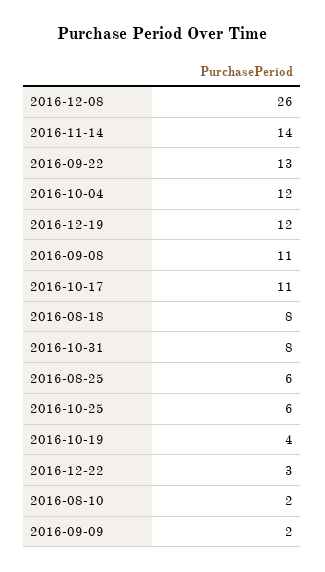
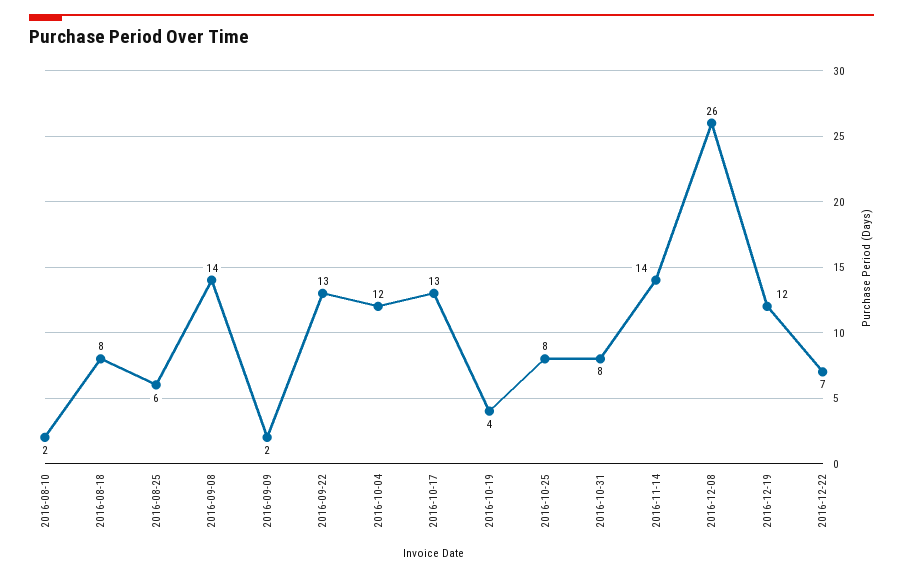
  {
    "2016-12-08": 26,
    "2016-11-14": 14,
    "2016-09-22": 13,
    "2016-10-04": 12,
    "2016-12-19": 12,
-   "2016-09-08": 11,
+   "2016-09-08": 14,
-   "2016-10-17": 11,
+   "2016-10-17": 13,
    "2016-08-18": 8,
    "2016-10-31": 8,
    "2016-08-25": 6,
-   "2016-10-25": 6,
+   "2016-10-25": 8,
    "2016-10-19": 4,
-   "2016-12-22": 3,
+   "2016-12-22": 7,
    "2016-08-10": 2,
    "2016-09-09": 2
  }

